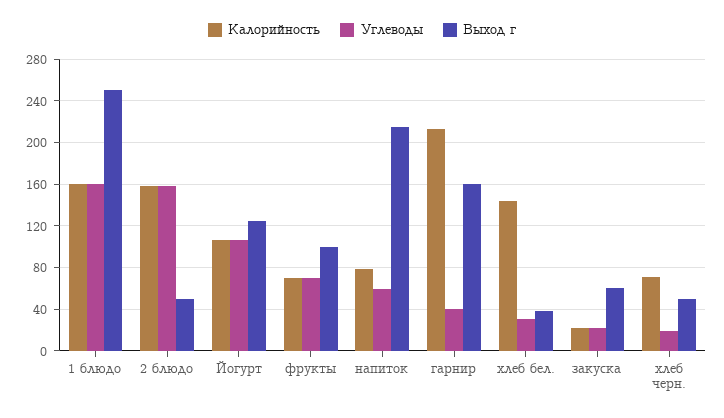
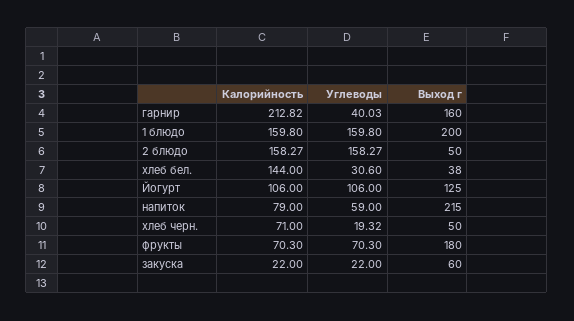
  {
    "Калорийность": {
      "1 блюдо": 159.8,
      "2 блюдо": 158.27,
      "Йогурт": 106,
      "фрукты": 70.3,
      "напиток": 79,
      "гарнир": 212.82,
      "хлеб бел.": 144,
      "закуска": 22,
      "хлеб черн.": 71
    },
    "Углеводы": {
      "1 блюдо": 159.8,
      "2 блюдо": 158.27,
      "Йогурт": 106,
      "фрукты": 70.3,
      "напиток": 59,
      "гарнир": 40.03,
      "хлеб бел.": 30.6,
      "закуска": 22,
      "хлеб черн.": 19.32
    },
    "Выход г": {
-     "1 блюдо": 250,
+     "1 блюдо": 200,
      "2 блюдо": 50,
      "Йогурт": 125,
-     "фрукты": 100,
+     "фрукты": 180,
      "напиток": 215,
      "гарнир": 160,
      "хлеб бел.": 38,
      "закуска": 60,
      "хлеб черн.": 50
    }
  }

